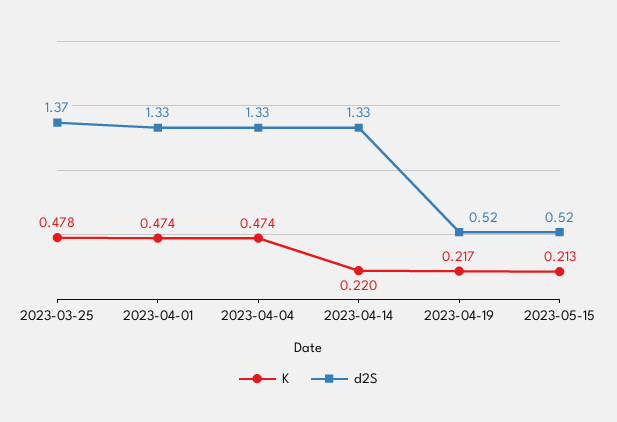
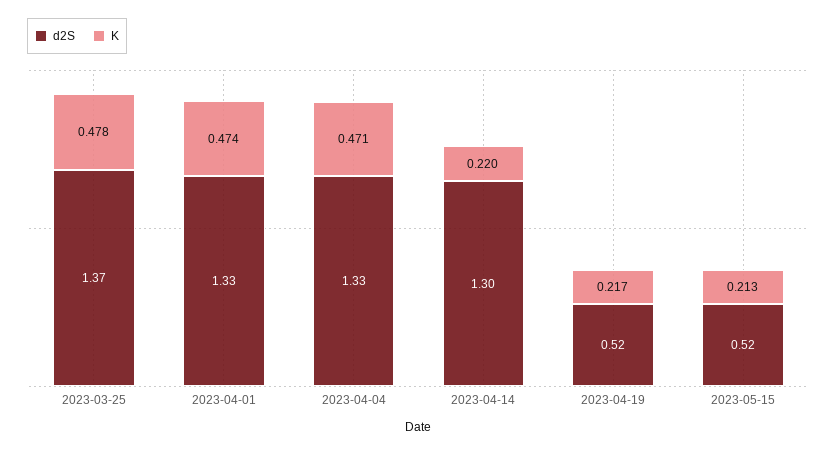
  {
    "K": {
      "2023-03-25": 0.478,
      "2023-04-01": 0.474,
-     "2023-04-04": 0.474,
+     "2023-04-04": 0.471,
      "2023-04-14": 0.22,
      "2023-04-19": 0.217,
      "2023-05-15": 0.213
    },
    "d2S": {
      "2023-03-25": 1.37,
      "2023-04-01": 1.33,
      "2023-04-04": 1.33,
-     "2023-04-14": 1.33,
+     "2023-04-14": 1.3,
      "2023-04-19": 0.52,
      "2023-05-15": 0.52
    }
  }

